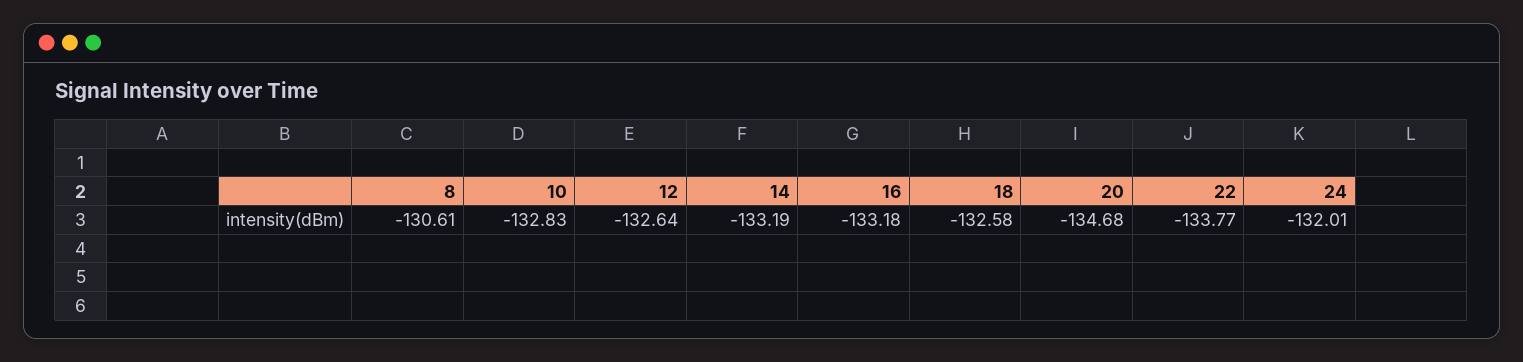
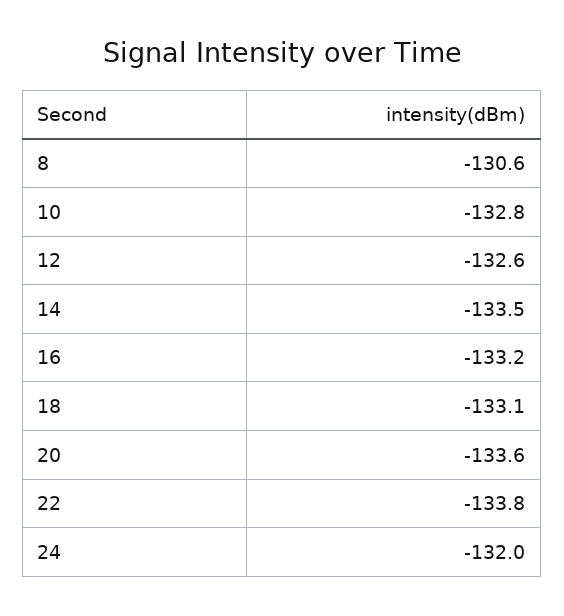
  {
    "8": -130.61,
    "10": -132.83,
    "12": -132.64,
-   "14": -133.19,
+   "14": -133.5,
    "16": -133.18,
-   "18": -132.58,
+   "18": -133.1,
-   "20": -134.68,
+   "20": -133.6,
    "22": -133.77,
    "24": -132.01
  }

